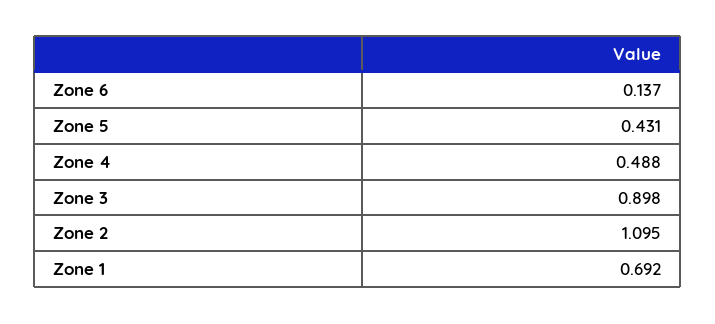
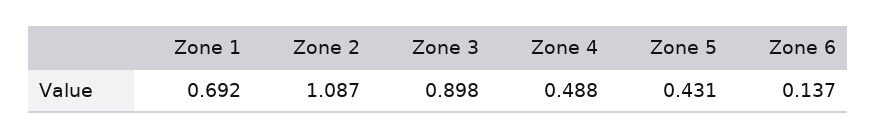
  {
    "Zone 6": 0.137,
    "Zone 5": 0.431,
    "Zone 4": 0.488,
    "Zone 3": 0.898,
-   "Zone 2": 1.095,
+   "Zone 2": 1.087,
    "Zone 1": 0.692
  }

